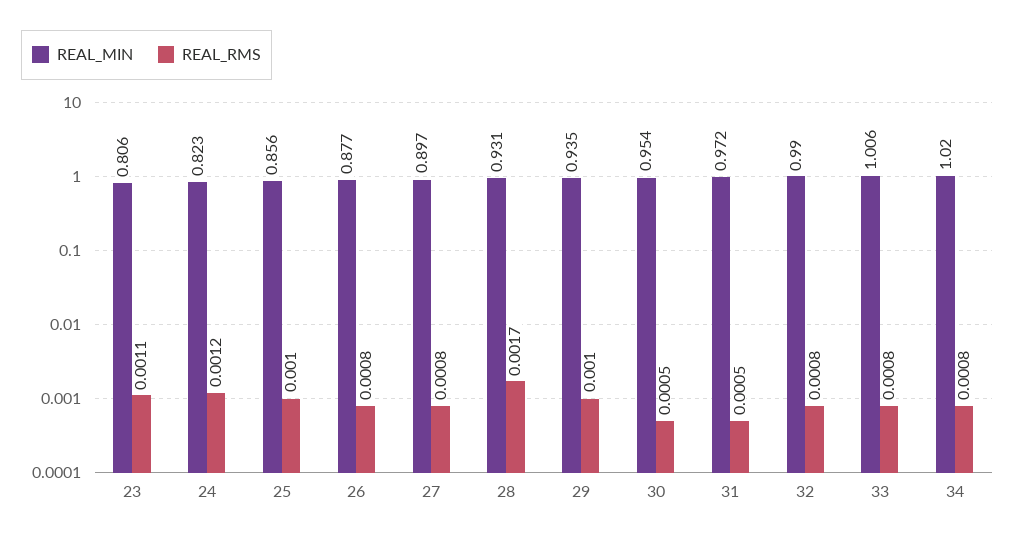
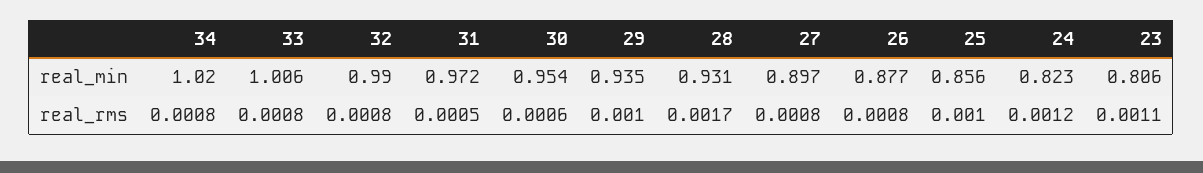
  {
    "REAL_MIN": {
      "23": 0.806,
      "24": 0.823,
      "25": 0.856,
      "26": 0.877,
      "27": 0.897,
      "28": 0.931,
      "29": 0.935,
      "30": 0.954,
      "31": 0.972,
      "32": 0.99,
      "33": 1.006,
      "34": 1.02
    },
    "REAL_RMS": {
      "23": 0.0011,
      "24": 0.0012,
      "25": 0.001,
      "26": 0.0008,
      "27": 0.0008,
      "28": 0.0017,
      "29": 0.001,
-     "30": 0.0005,
+     "30": 0.0006,
      "31": 0.0005,
      "32": 0.0008,
      "33": 0.0008,
      "34": 0.0008
    }
  }

